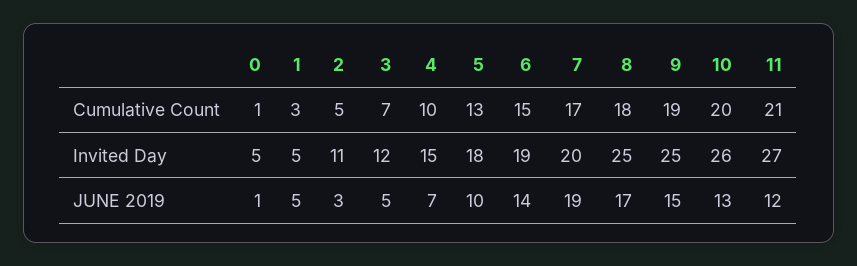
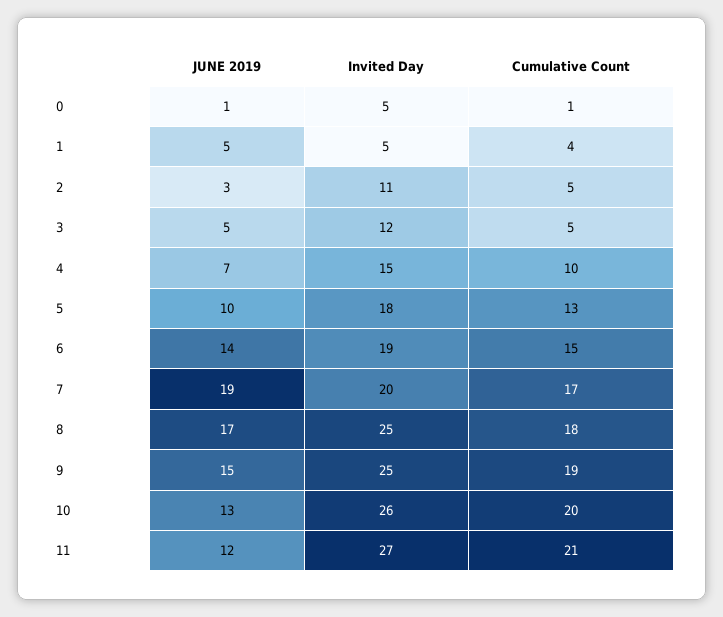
  {
    "0": {
      "Cumulative Count": 1,
      "Invited Day": 5,
      "JUNE 2019": 1
    },
    "1": {
-     "Cumulative Count": 3,
+     "Cumulative Count": 4,
      "Invited Day": 5,
      "JUNE 2019": 5
    },
    "2": {
      "Cumulative Count": 5,
      "Invited Day": 11,
      "JUNE 2019": 3
    },
    "3": {
-     "Cumulative Count": 7,
+     "Cumulative Count": 5,
      "Invited Day": 12,
      "JUNE 2019": 5
    },
    "4": {
      "Cumulative Count": 10,
      "Invited Day": 15,
      "JUNE 2019": 7
    },
    "5": {
      "Cumulative Count": 13,
      "Invited Day": 18,
      "JUNE 2019": 10
    },
    "6": {
      "Cumulative Count": 15,
      "Invited Day": 19,
      "JUNE 2019": 14
    },
    "7": {
      "Cumulative Count": 17,
      "Invited Day": 20,
      "JUNE 2019": 19
    },
    "8": {
      "Cumulative Count": 18,
      "Invited Day": 25,
      "JUNE 2019": 17
    },
    "9": {
      "Cumulative Count": 19,
      "Invited Day": 25,
      "JUNE 2019": 15
    },
    "10": {
      "Cumulative Count": 20,
      "Invited Day": 26,
      "JUNE 2019": 13
    },
    "11": {
      "Cumulative Count": 21,
      "Invited Day": 27,
      "JUNE 2019": 12
    }
  }

